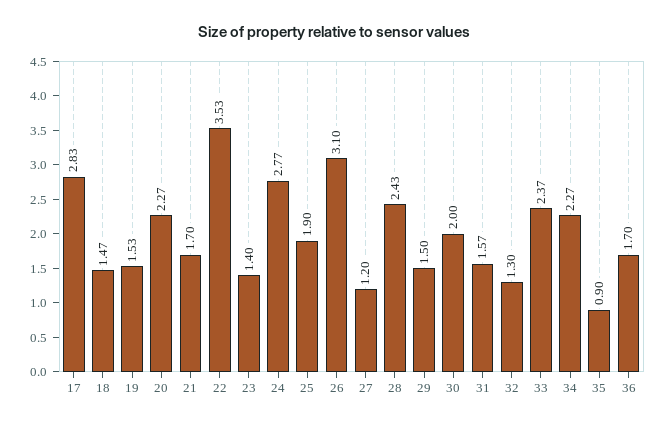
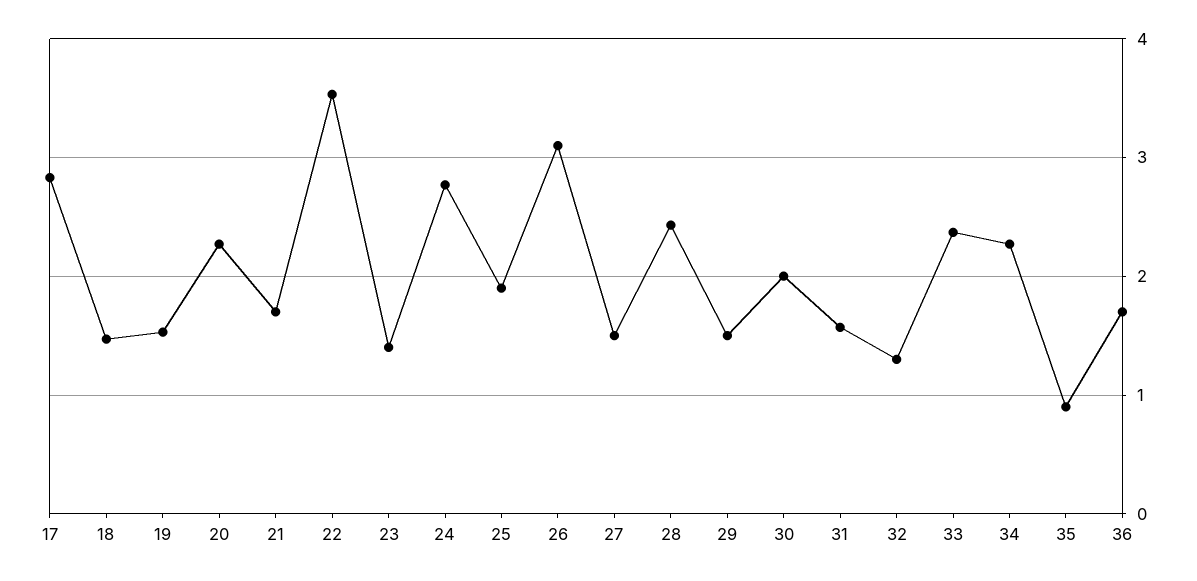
  {
    "17": 2.83,
    "18": 1.47,
    "19": 1.53,
    "20": 2.27,
    "21": 1.7,
    "22": 3.53,
    "23": 1.4,
    "24": 2.77,
    "25": 1.9,
    "26": 3.1,
-   "27": 1.2,
+   "27": 1.5,
    "28": 2.43,
    "29": 1.5,
    "30": 2,
    "31": 1.57,
    "32": 1.3,
    "33": 2.37,
    "34": 2.27,
    "35": 0.9,
    "36": 1.7
  }

